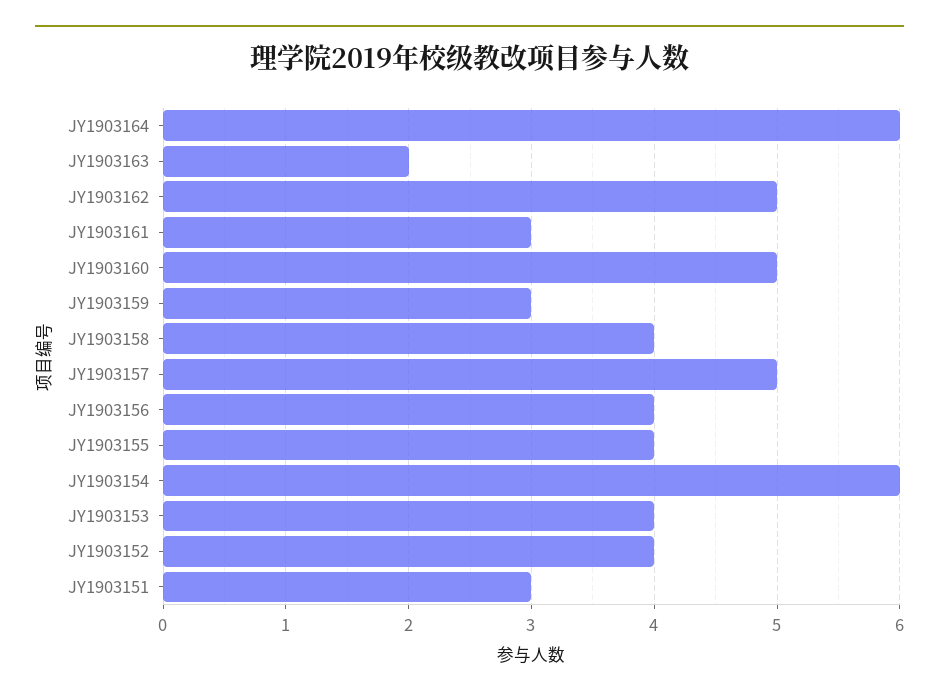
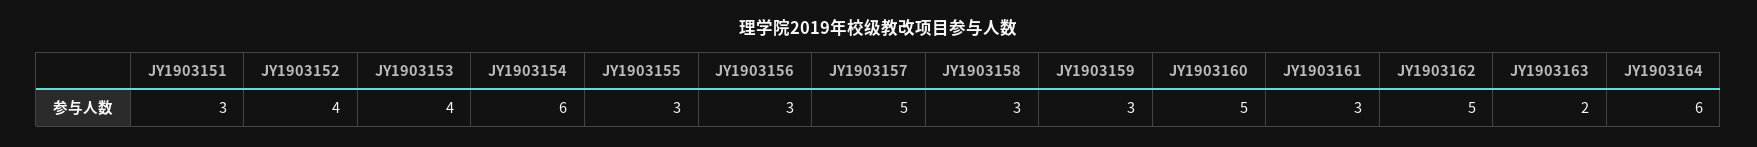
  {
    "JY1903164": 6,
    "JY1903163": 2,
    "JY1903162": 5,
    "JY1903161": 3,
    "JY1903160": 5,
    "JY1903159": 3,
-   "JY1903158": 4,
+   "JY1903158": 3,
    "JY1903157": 5,
-   "JY1903156": 4,
+   "JY1903156": 3,
-   "JY1903155": 4,
+   "JY1903155": 3,
    "JY1903154": 6,
    "JY1903153": 4,
    "JY1903152": 4,
    "JY1903151": 3
  }

